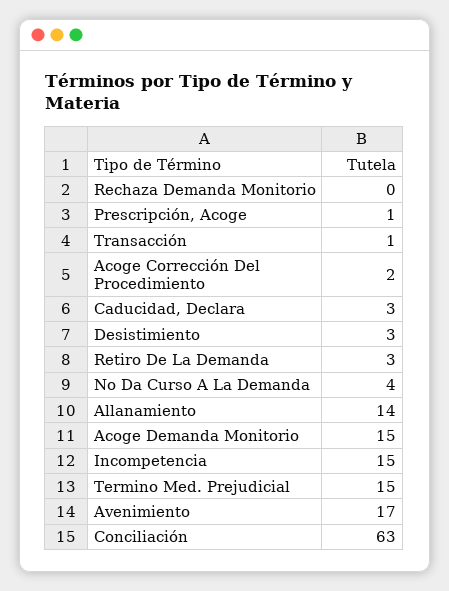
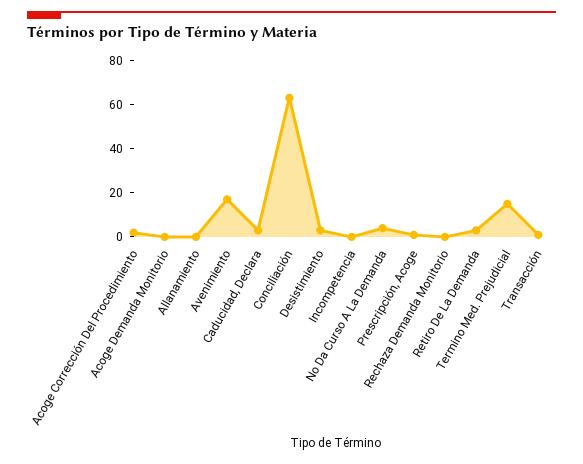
  {
    "Rechaza Demanda Monitorio": 0,
    "Prescripción, Acoge": 1,
    "Transacción": 1,
    "Acoge Corrección Del Procedimiento": 2,
    "Caducidad, Declara": 3,
    "Desistimiento": 3,
    "Retiro De La Demanda": 3,
    "No Da Curso A La Demanda": 4,
-   "Allanamiento": 14,
+   "Allanamiento": 0,
-   "Acoge Demanda Monitorio": 15,
+   "Acoge Demanda Monitorio": 0,
-   "Incompetencia": 15,
+   "Incompetencia": 0,
    "Termino Med. Prejudicial": 15,
    "Avenimiento": 17,
    "Conciliación": 63
  }

